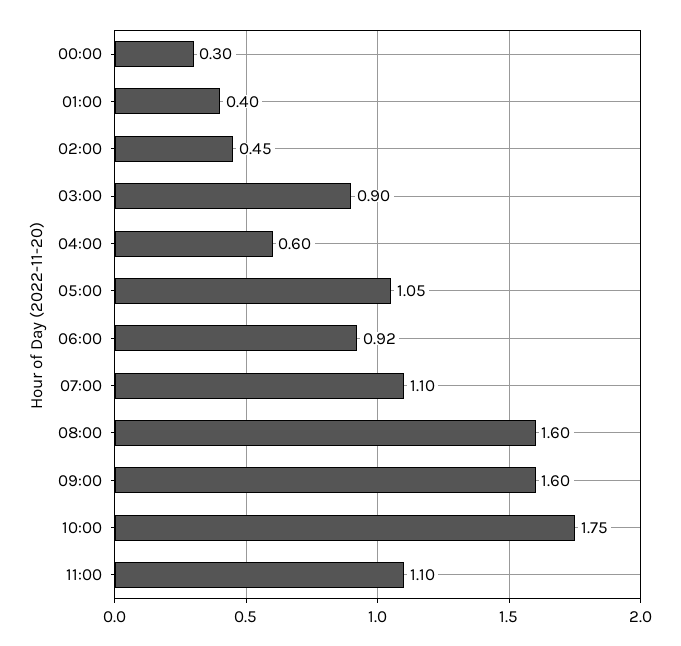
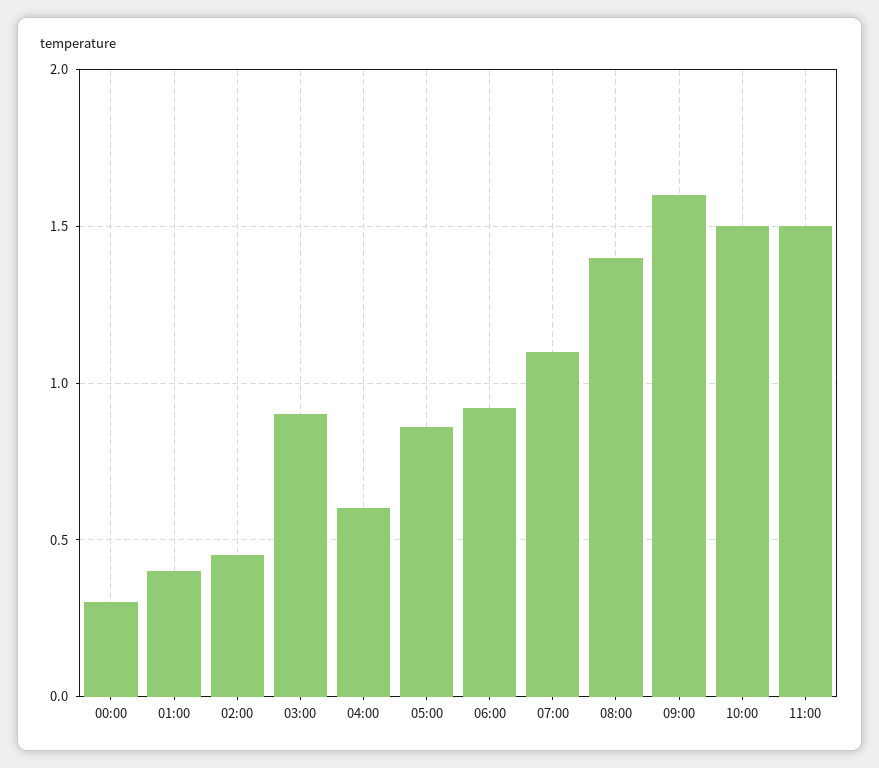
  {
    "00:00": 0.3,
    "01:00": 0.4,
    "02:00": 0.45,
    "03:00": 0.9,
    "04:00": 0.6,
-   "05:00": 1.05,
+   "05:00": 0.85,
    "06:00": 0.92,
    "07:00": 1.1,
-   "08:00": 1.6,
+   "08:00": 1.4,
    "09:00": 1.6,
-   "10:00": 1.75,
+   "10:00": 1.5,
-   "11:00": 1.1
+   "11:00": 1.5
  }

